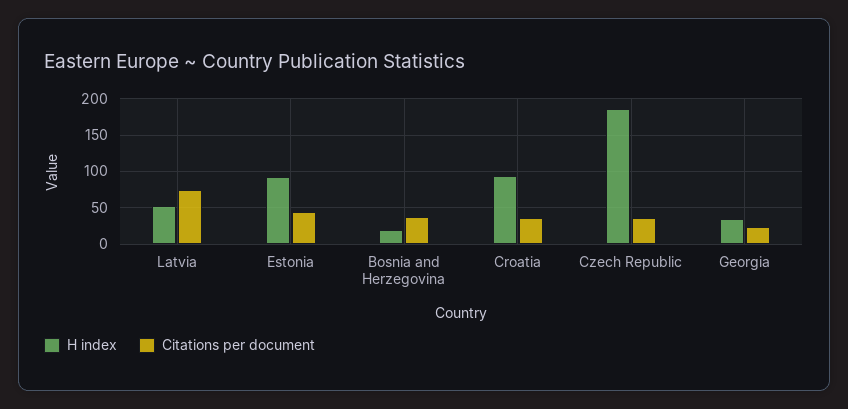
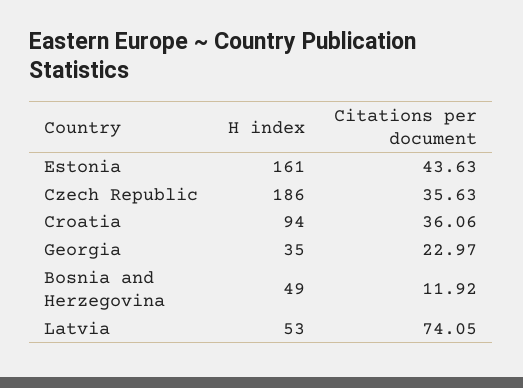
  {
    "H index": {
      "Latvia": 53,
-     "Estonia": 90,
+     "Estonia": 161,
-     "Bosnia and Herzegovina": 20,
+     "Bosnia and Herzegovina": 49,
      "Croatia": 94,
      "Czech Republic": 186,
      "Georgia": 35
    },
    "Citations per document": {
      "Latvia": 74.05,
      "Estonia": 43.63,
-     "Bosnia and Herzegovina": 40,
+     "Bosnia and Herzegovina": 11.92,
      "Croatia": 36.06,
      "Czech Republic": 35.63,
      "Georgia": 22.97
    }
  }

